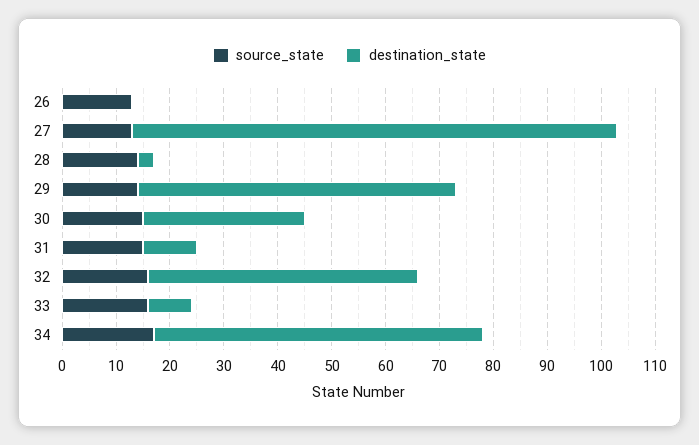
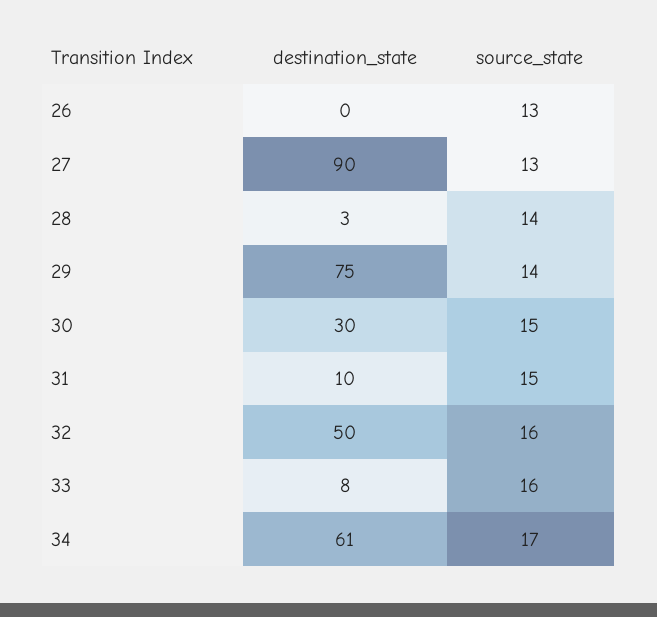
  {
    "source_state": {
      "26": 13,
      "27": 13,
      "28": 14,
      "29": 14,
      "30": 15,
      "31": 15,
      "32": 16,
      "33": 16,
      "34": 17
    },
    "destination_state": {
      "26": 0,
      "27": 90,
      "28": 3,
-     "29": 60,
+     "29": 75,
      "30": 30,
      "31": 10,
      "32": 50,
      "33": 8,
      "34": 61
    }
  }

